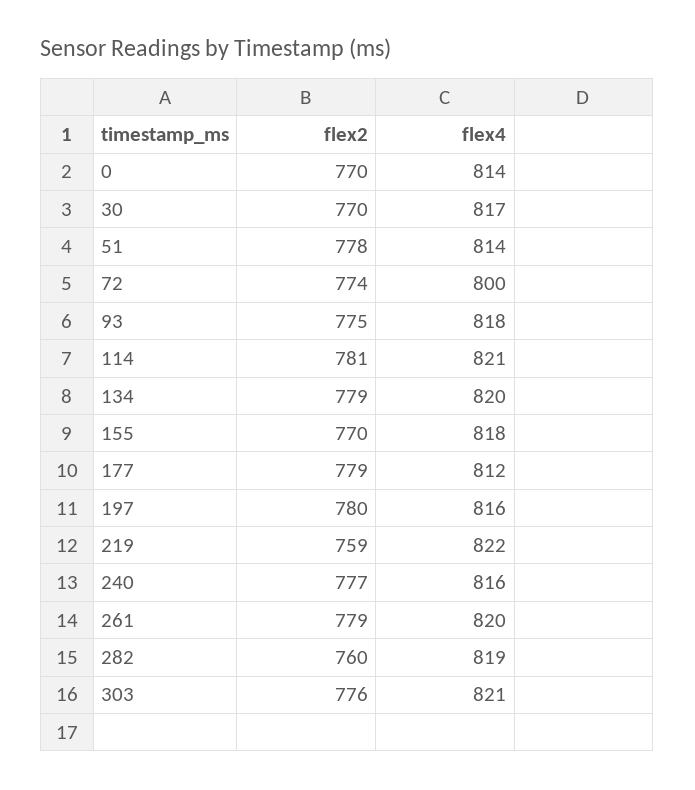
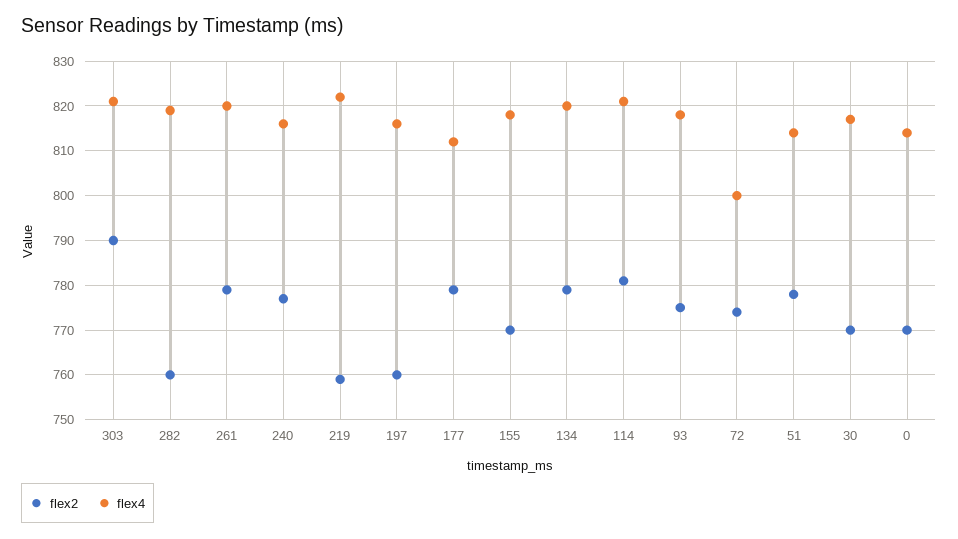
  {
    "flex2": {
      "0": 770,
      "30": 770,
      "51": 778,
      "72": 774,
      "93": 775,
      "114": 781,
      "134": 779,
      "155": 770,
      "177": 779,
-     "197": 780,
+     "197": 760,
      "219": 759,
      "240": 777,
      "261": 779,
      "282": 760,
-     "303": 776
+     "303": 790
    },
    "flex4": {
      "0": 814,
      "30": 817,
      "51": 814,
      "72": 800,
      "93": 818,
      "114": 821,
      "134": 820,
      "155": 818,
      "177": 812,
      "197": 816,
      "219": 822,
      "240": 816,
      "261": 820,
      "282": 819,
      "303": 821
    }
  }

